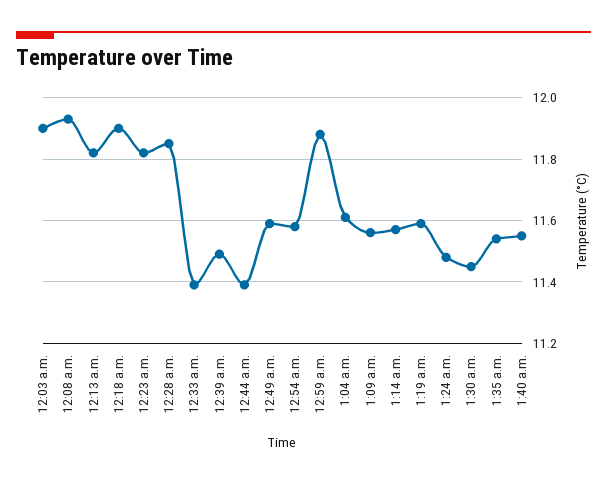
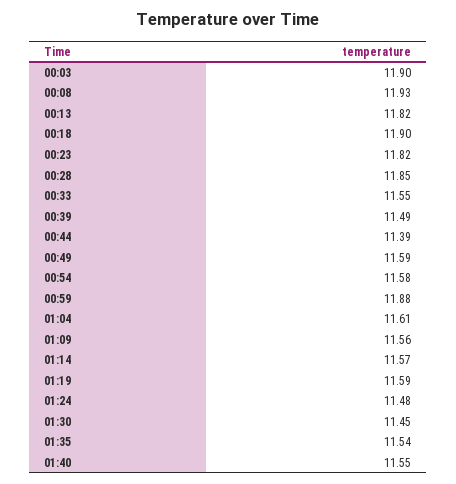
  {
    "12:03 a.m.": 11.9,
    "12:08 a.m.": 11.93,
    "12:13 a.m.": 11.82,
    "12:18 a.m.": 11.9,
    "12:23 a.m.": 11.82,
    "12:28 a.m.": 11.85,
-   "12:33 a.m.": 11.4,
+   "12:33 a.m.": 11.55,
    "12:39 a.m.": 11.49,
    "12:44 a.m.": 11.39,
    "12:49 a.m.": 11.59,
    "12:54 a.m.": 11.58,
    "12:59 a.m.": 11.88,
    "1:04 a.m.": 11.61,
    "1:09 a.m.": 11.56,
    "1:14 a.m.": 11.57,
    "1:19 a.m.": 11.59,
    "1:24 a.m.": 11.48,
    "1:30 a.m.": 11.45,
    "1:35 a.m.": 11.54,
    "1:40 a.m.": 11.55
  }

